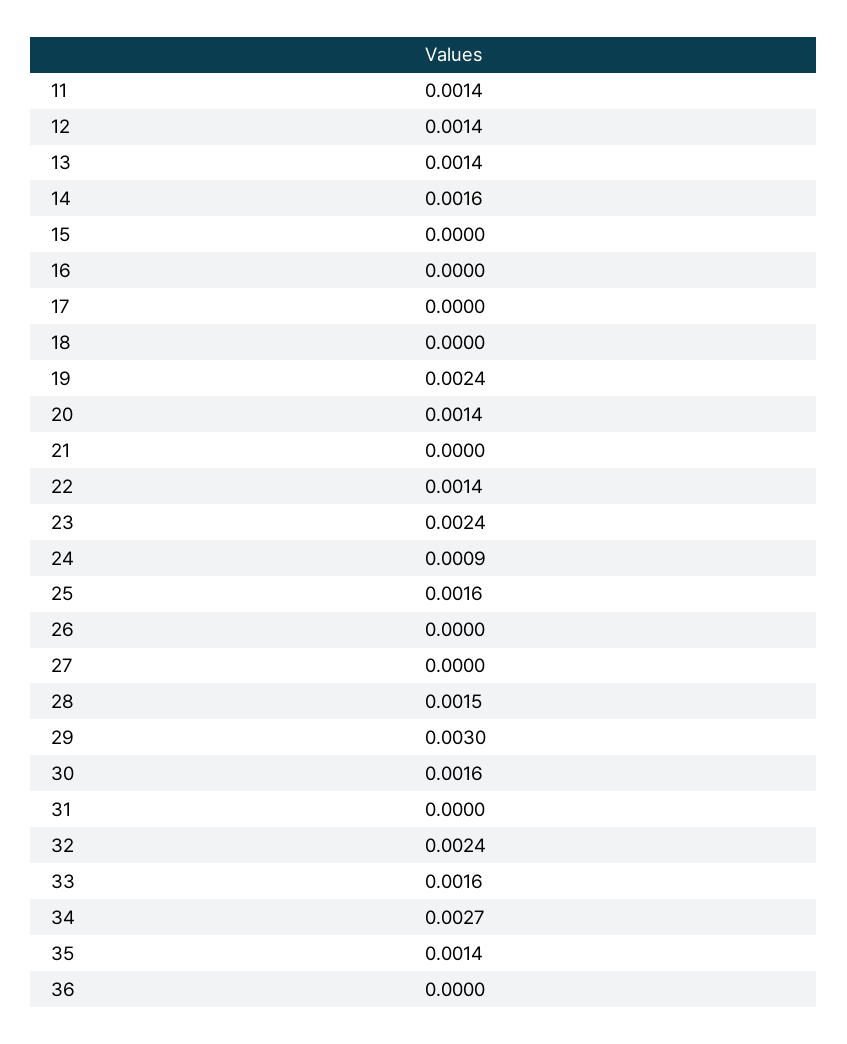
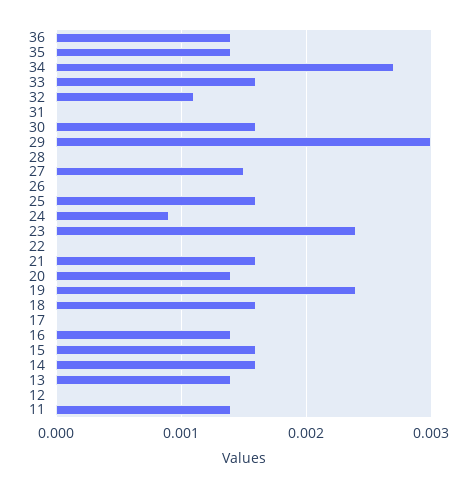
  {
    "11": 0.0014,
-   "12": 0.0014,
+   "12": 0,
    "13": 0.0014,
    "14": 0.0016,
-   "15": 0,
+   "15": 0.0016,
-   "16": 0,
+   "16": 0.0014,
    "17": 0,
-   "18": 0,
+   "18": 0.0016,
    "19": 0.0024,
    "20": 0.0014,
-   "21": 0,
+   "21": 0.0016,
-   "22": 0.0014,
+   "22": 0,
    "23": 0.0024,
    "24": 0.0009,
    "25": 0.0016,
    "26": 0,
-   "27": 0,
+   "27": 0.0015,
-   "28": 0.0015,
+   "28": 0,
    "29": 0.003,
    "30": 0.0016,
    "31": 0,
-   "32": 0.0024,
+   "32": 0.0011,
    "33": 0.0016,
    "34": 0.0027,
    "35": 0.0014,
-   "36": 0
+   "36": 0.0014
  }

